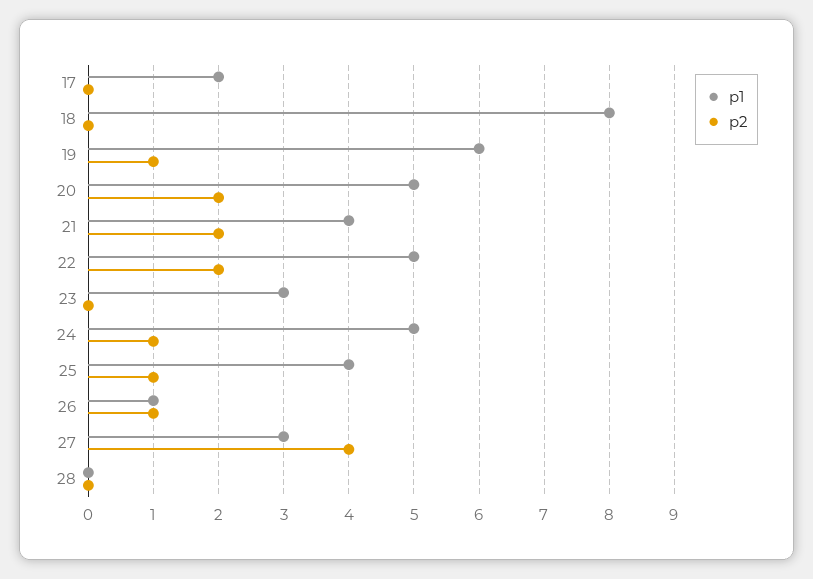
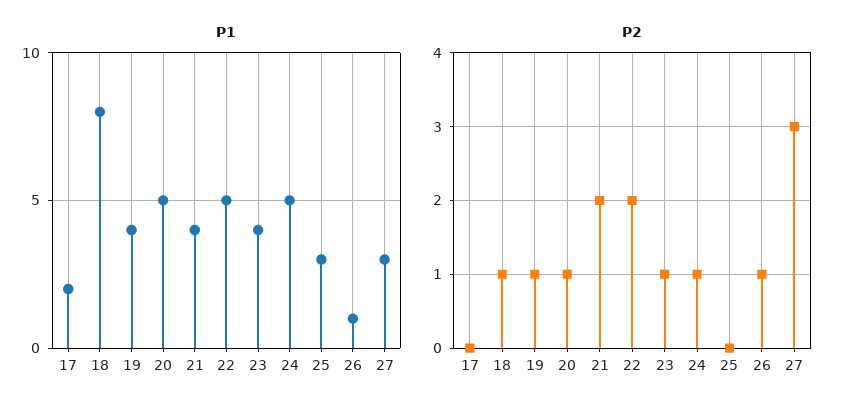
  {
    "p1": {
      "17": 2,
      "18": 8,
-     "19": 6,
+     "19": 4,
      "20": 5,
      "21": 4,
      "22": 5,
-     "23": 3,
+     "23": 4,
      "24": 5,
-     "25": 4,
+     "25": 3,
      "26": 1,
-     "27": 3,
+     "27": 3
-     "28": 0
    },
    "p2": {
      "17": 0,
-     "18": 0,
+     "18": 1,
      "19": 1,
-     "20": 2,
+     "20": 1,
      "21": 2,
      "22": 2,
-     "23": 0,
+     "23": 1,
      "24": 1,
-     "25": 1,
+     "25": 0,
      "26": 1,
-     "27": 4,
+     "27": 3
-     "28": 0
    }
  }

